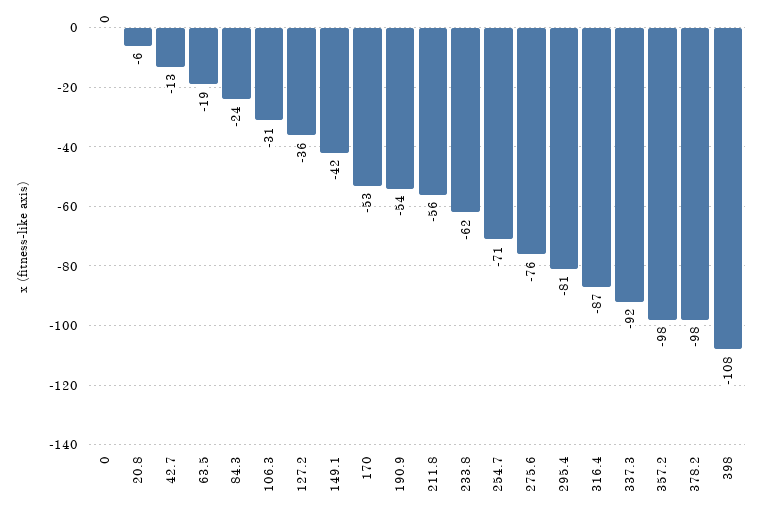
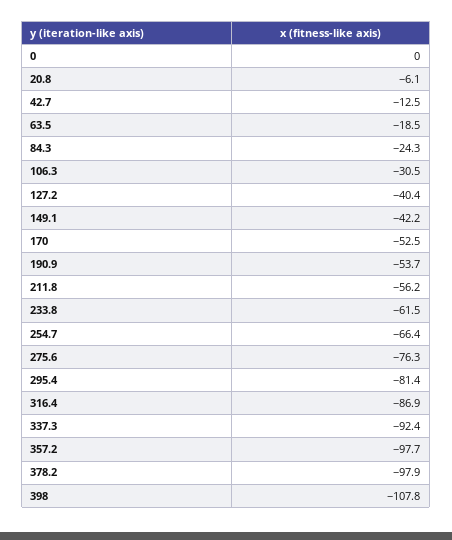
  {
    "0": 0,
    "20.8": -6.1,
    "42.7": -12.5,
    "63.5": -18.5,
    "84.3": -24.3,
    "106.3": -30.5,
-   "127.2": -36,
+   "127.2": -40.4,
    "149.1": -42.2,
    "170": -52.5,
    "190.9": -53.7,
    "211.8": -56.2,
    "233.8": -61.5,
-   "254.7": -71,
+   "254.7": -66.4,
    "275.6": -76.3,
    "295.4": -81.4,
    "316.4": -86.9,
    "337.3": -92.4,
    "357.2": -97.7,
    "378.2": -97.9,
    "398": -107.8
  }

